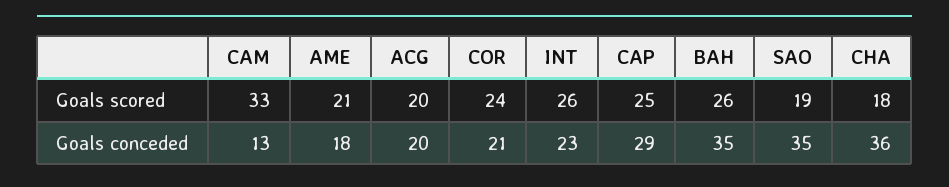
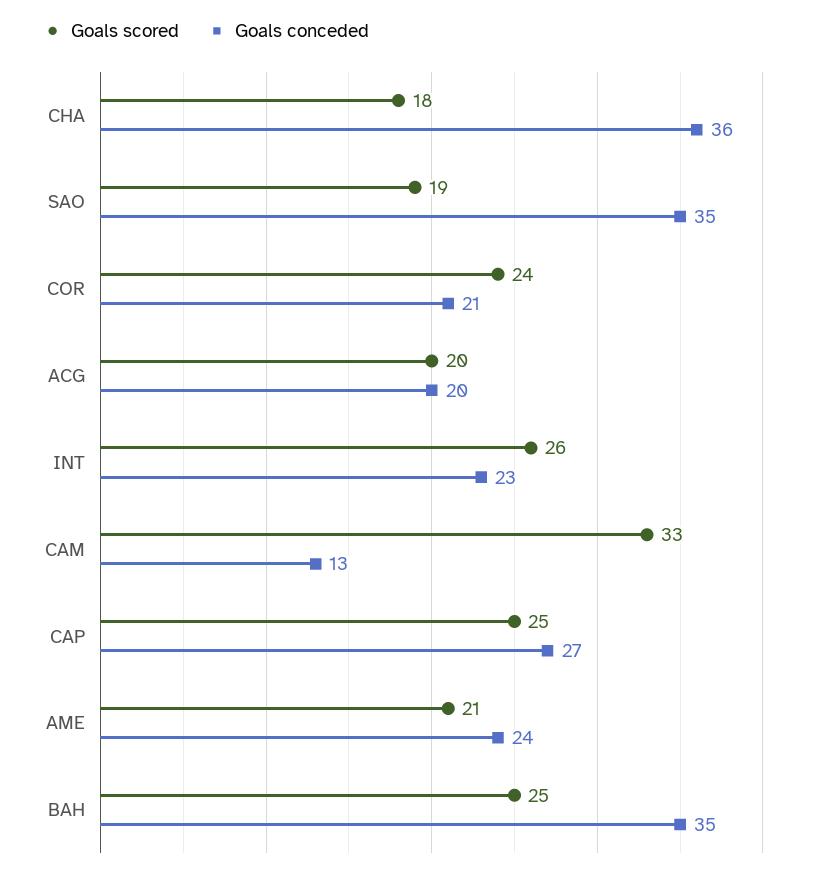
  {
    "Goals scored": {
      "CAM": 33,
      "AME": 21,
      "ACG": 20,
      "COR": 24,
      "INT": 26,
      "CAP": 25,
-     "BAH": 26,
+     "BAH": 25,
      "SAO": 19,
      "CHA": 18
    },
    "Goals conceded": {
      "CAM": 13,
-     "AME": 18,
+     "AME": 24,
      "ACG": 20,
      "COR": 21,
      "INT": 23,
-     "CAP": 29,
+     "CAP": 27,
      "BAH": 35,
      "SAO": 35,
      "CHA": 36
    }
  }

